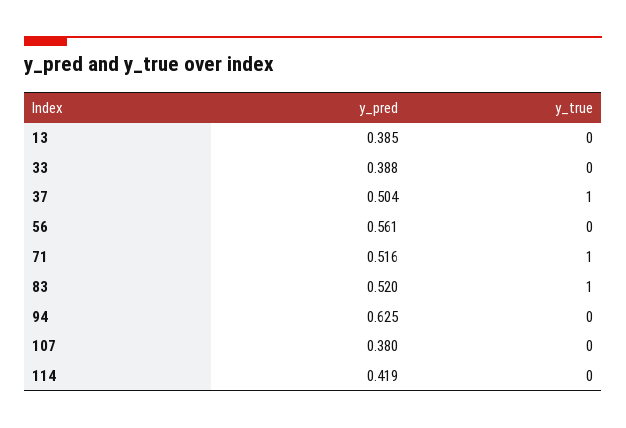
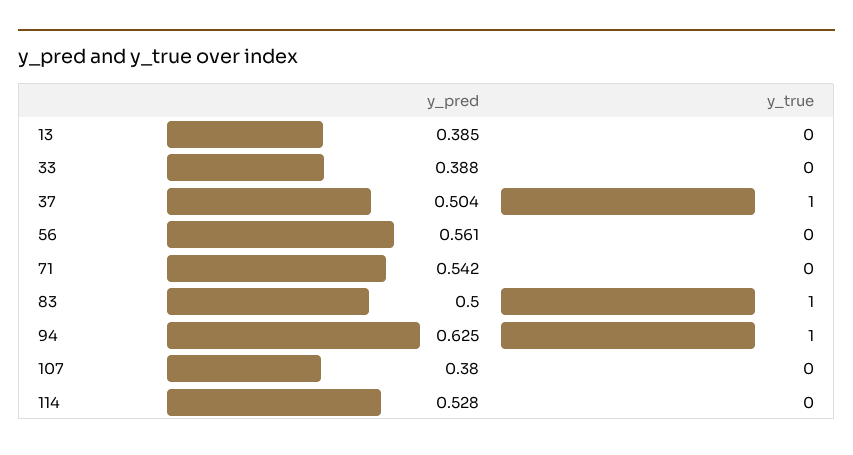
  {
    "y_pred": {
      "13": 0.385,
      "33": 0.388,
      "37": 0.504,
      "56": 0.561,
-     "71": 0.516,
+     "71": 0.542,
-     "83": 0.52,
+     "83": 0.5,
      "94": 0.625,
      "107": 0.38,
-     "114": 0.419
+     "114": 0.528
    },
    "y_true": {
      "13": 0,
      "33": 0,
      "37": 1,
      "56": 0,
-     "71": 1,
+     "71": 0,
      "83": 1,
-     "94": 0,
+     "94": 1,
      "107": 0,
      "114": 0
    }
  }

